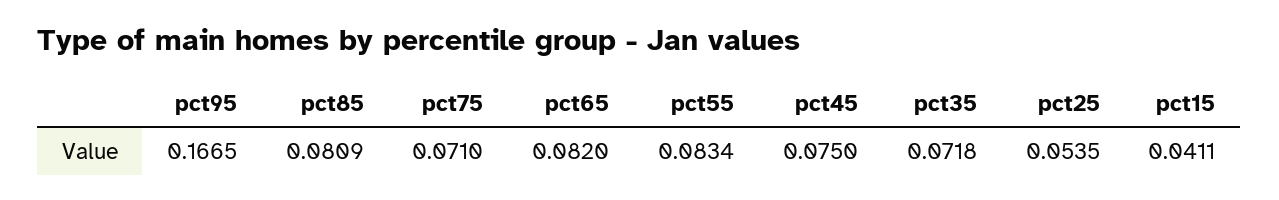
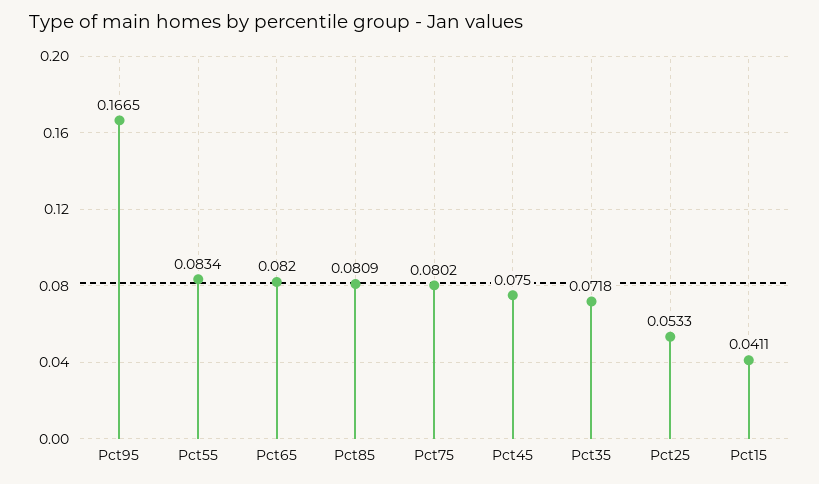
  {
    "pct95": 0.1665,
    "pct85": 0.0809,
-   "pct75": 0.071,
+   "pct75": 0.0802,
    "pct65": 0.082,
    "pct55": 0.0834,
    "pct45": 0.075,
    "pct35": 0.0718,
-   "pct25": 0.0535,
+   "pct25": 0.0533,
    "pct15": 0.0411
  }

